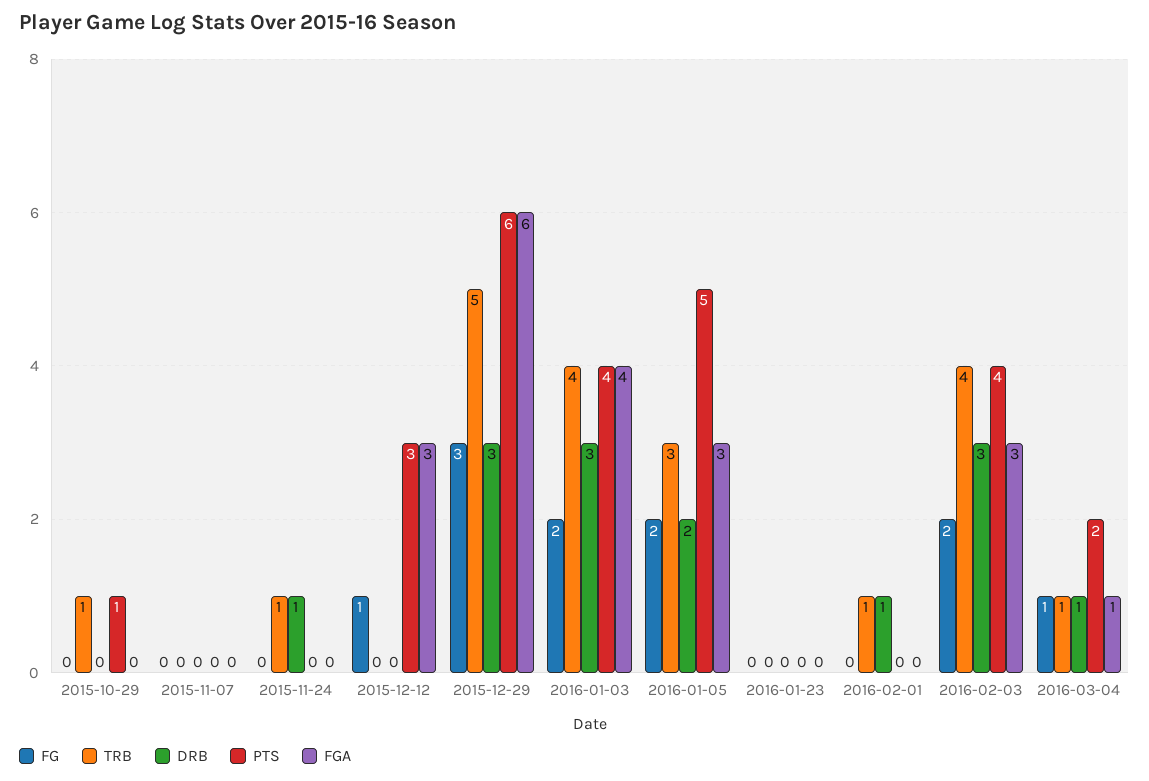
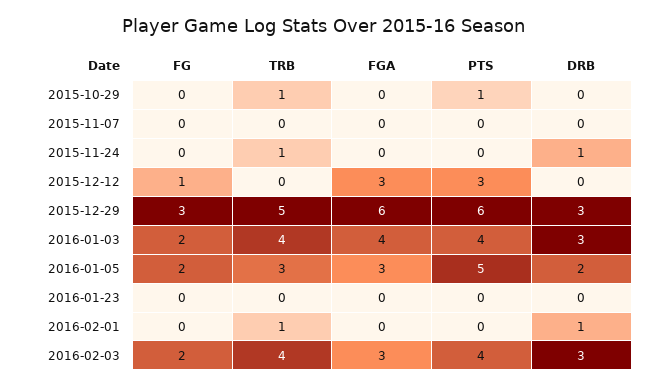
  {
    "FG": {
      "2015-10-29": 0,
      "2015-11-07": 0,
      "2015-11-24": 0,
      "2015-12-12": 1,
      "2015-12-29": 3,
      "2016-01-03": 2,
      "2016-01-05": 2,
      "2016-01-23": 0,
      "2016-02-01": 0,
-     "2016-02-03": 2,
+     "2016-02-03": 2
-     "2016-03-04": 1
    },
    "TRB": {
      "2015-10-29": 1,
      "2015-11-07": 0,
      "2015-11-24": 1,
      "2015-12-12": 0,
      "2015-12-29": 5,
      "2016-01-03": 4,
      "2016-01-05": 3,
      "2016-01-23": 0,
      "2016-02-01": 1,
-     "2016-02-03": 4,
+     "2016-02-03": 4
-     "2016-03-04": 1
    },
    "DRB": {
      "2015-10-29": 0,
      "2015-11-07": 0,
      "2015-11-24": 1,
      "2015-12-12": 0,
      "2015-12-29": 3,
      "2016-01-03": 3,
      "2016-01-05": 2,
      "2016-01-23": 0,
      "2016-02-01": 1,
-     "2016-02-03": 3,
+     "2016-02-03": 3
-     "2016-03-04": 1
    },
    "PTS": {
      "2015-10-29": 1,
      "2015-11-07": 0,
      "2015-11-24": 0,
      "2015-12-12": 3,
      "2015-12-29": 6,
      "2016-01-03": 4,
      "2016-01-05": 5,
      "2016-01-23": 0,
      "2016-02-01": 0,
-     "2016-02-03": 4,
+     "2016-02-03": 4
-     "2016-03-04": 2
    },
    "FGA": {
      "2015-10-29": 0,
      "2015-11-07": 0,
      "2015-11-24": 0,
      "2015-12-12": 3,
      "2015-12-29": 6,
      "2016-01-03": 4,
      "2016-01-05": 3,
      "2016-01-23": 0,
      "2016-02-01": 0,
-     "2016-02-03": 3,
+     "2016-02-03": 3
-     "2016-03-04": 1
    }
  }

